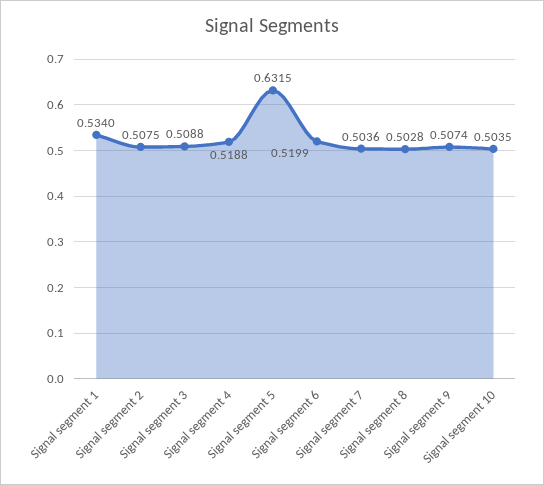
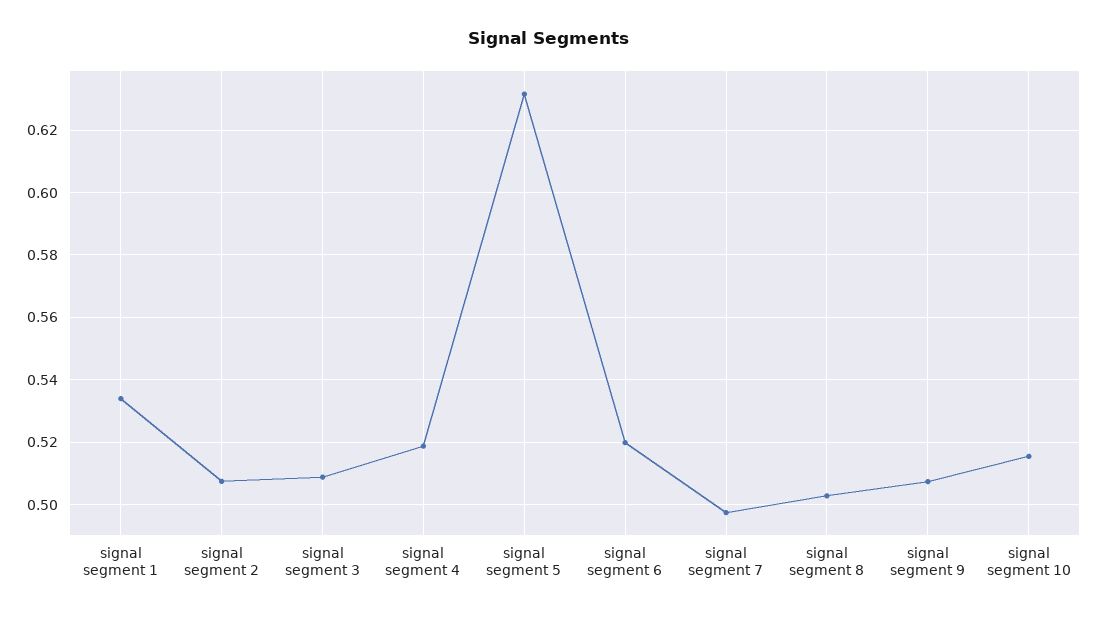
  {
    "Signal segment 1": 0.534,
    "Signal segment 2": 0.5075,
    "Signal segment 3": 0.5088,
    "Signal segment 4": 0.5188,
    "Signal segment 5": 0.6315,
    "Signal segment 6": 0.5199,
-   "Signal segment 7": 0.5036,
+   "Signal segment 7": 0.498,
    "Signal segment 8": 0.5028,
    "Signal segment 9": 0.5074,
-   "Signal segment 10": 0.5035
+   "Signal segment 10": 0.516
  }

